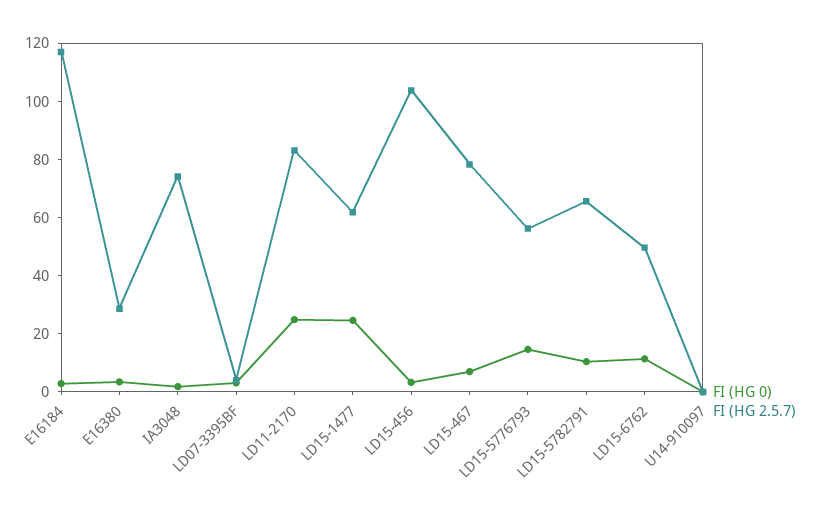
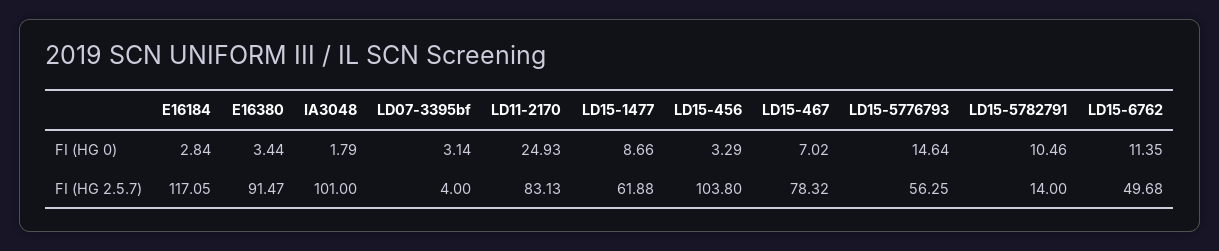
  {
    "FI (HG 0)": {
      "E16184": 2.84,
      "E16380": 3.44,
      "IA3048": 1.79,
      "LD07-3395BF": 3.14,
      "LD11-2170": 24.93,
-     "LD15-1477": 25,
+     "LD15-1477": 8.66,
      "LD15-456": 3.29,
      "LD15-467": 7.02,
      "LD15-5776793": 14.64,
      "LD15-5782791": 10.46,
-     "LD15-6762": 11.35,
+     "LD15-6762": 11.35
-     "U14-910097": 0
    },
    "FI (HG 2.5.7)": {
      "E16184": 117.05,
-     "E16380": 30,
+     "E16380": 91.47,
-     "IA3048": 75,
+     "IA3048": 101,
      "LD07-3395BF": 4,
      "LD11-2170": 83.13,
      "LD15-1477": 61.88,
      "LD15-456": 103.8,
      "LD15-467": 78.32,
      "LD15-5776793": 56.25,
-     "LD15-5782791": 65,
+     "LD15-5782791": 14,
-     "LD15-6762": 49.68,
+     "LD15-6762": 49.68
-     "U14-910097": 0
    }
  }

